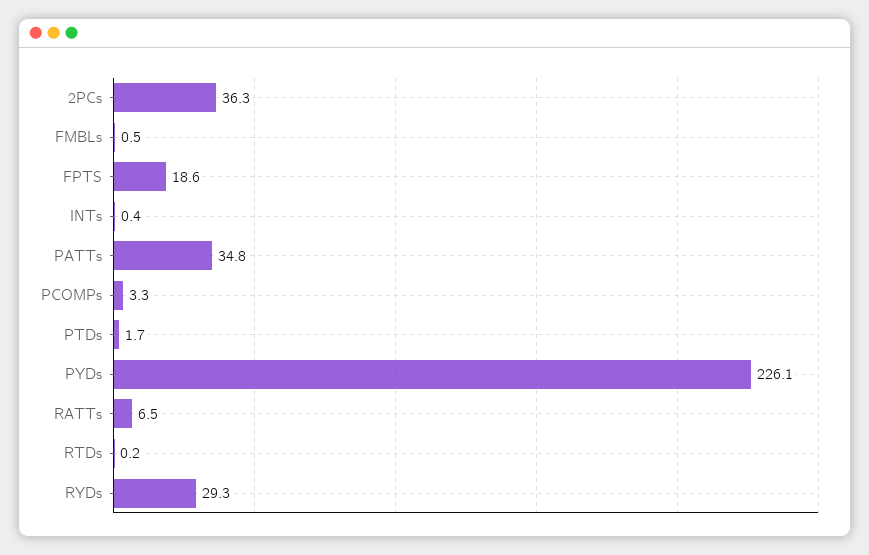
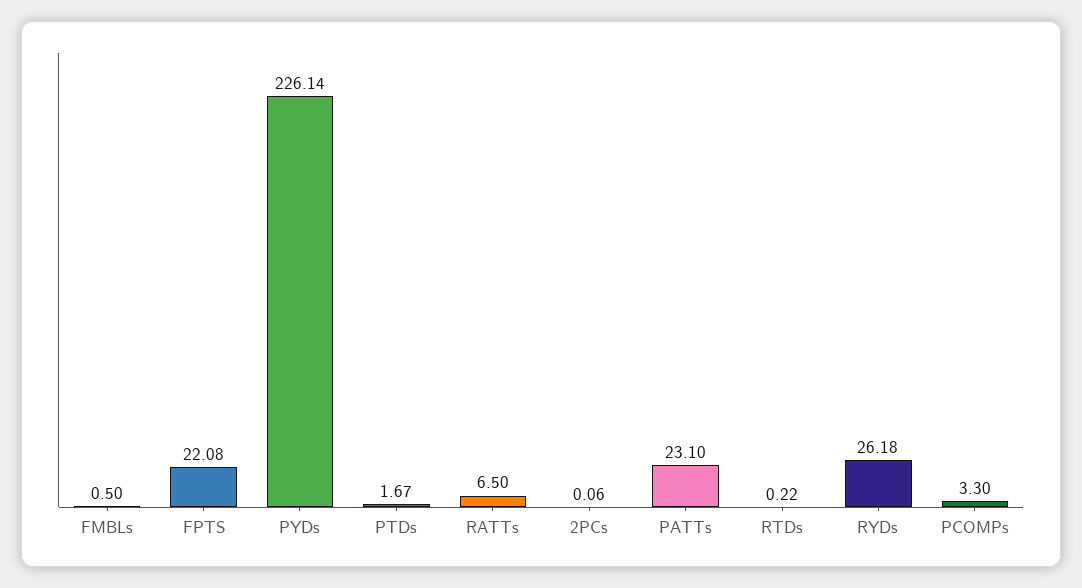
  {
-   "2PCs": 36.3,
+   "2PCs": 0.06,
    "FMBLs": 0.5,
-   "FPTS": 18.6,
+   "FPTS": 22.08,
-   "INTs": 0.4,
-   "PATTs": 34.8,
+   "PATTs": 23.1,
    "PCOMPs": 3.3,
    "PTDs": 1.67,
    "PYDs": 226.14,
    "RATTs": 6.5,
    "RTDs": 0.22,
-   "RYDs": 29.3
+   "RYDs": 26.18
  }

